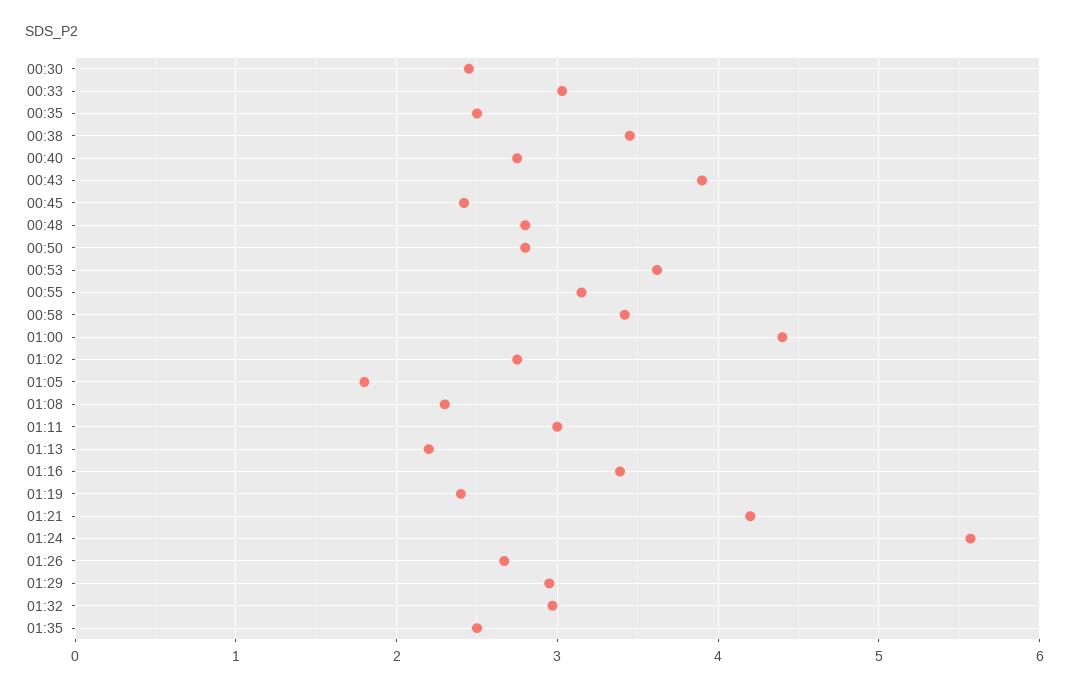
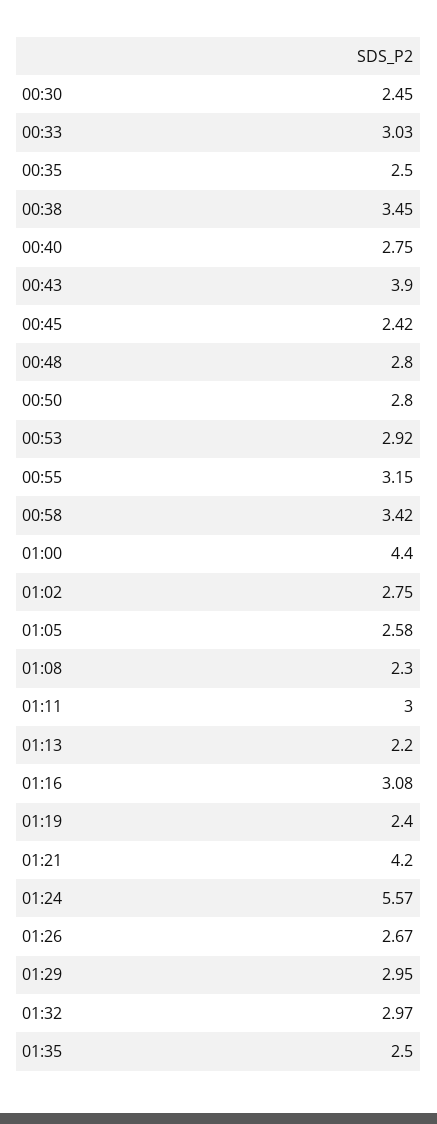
  {
    "00:30": 2.45,
    "00:33": 3.03,
    "00:35": 2.5,
    "00:38": 3.45,
    "00:40": 2.75,
    "00:43": 3.9,
    "00:45": 2.42,
    "00:48": 2.8,
    "00:50": 2.8,
-   "00:53": 3.6,
+   "00:53": 2.92,
    "00:55": 3.15,
    "00:58": 3.42,
    "01:00": 4.4,
    "01:02": 2.75,
-   "01:05": 1.8,
+   "01:05": 2.58,
    "01:08": 2.3,
    "01:11": 3,
    "01:13": 2.2,
-   "01:16": 3.4,
+   "01:16": 3.08,
    "01:19": 2.4,
    "01:21": 4.2,
    "01:24": 5.57,
    "01:26": 2.67,
    "01:29": 2.95,
    "01:32": 2.97,
    "01:35": 2.5
  }

